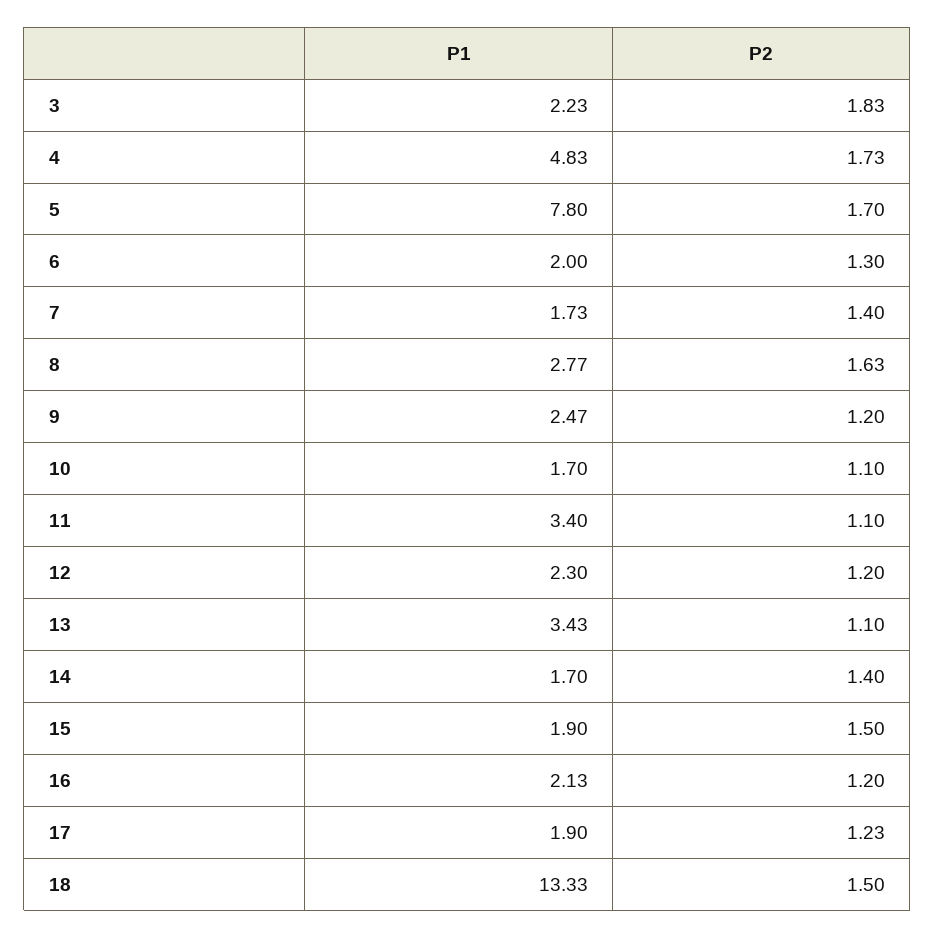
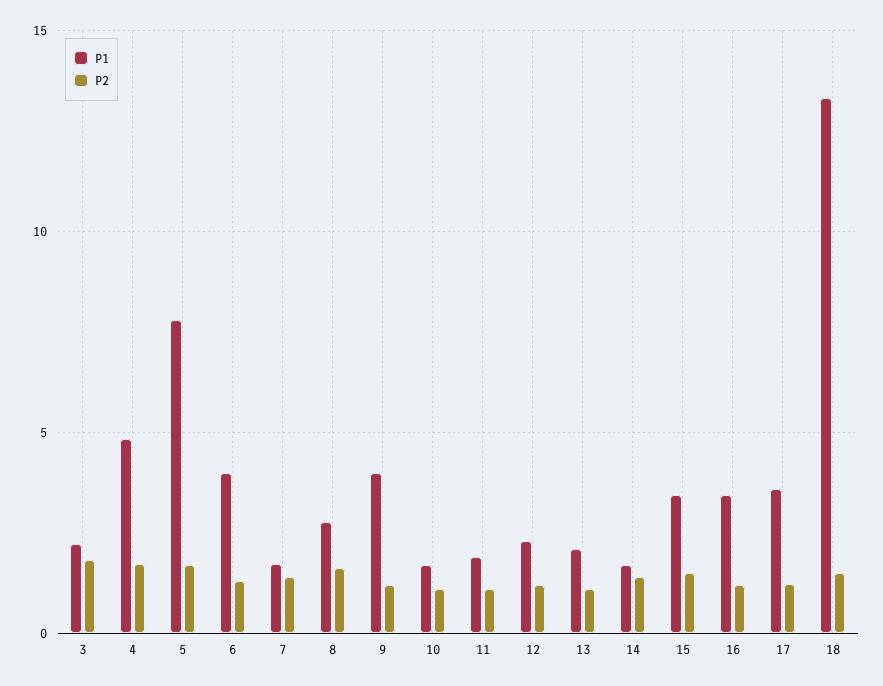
  {
    "P1": {
      "3": 2.23,
      "4": 4.83,
      "5": 7.8,
-     "6": 2,
+     "6": 4,
      "7": 1.73,
      "8": 2.77,
-     "9": 2.47,
+     "9": 4,
      "10": 1.7,
-     "11": 3.4,
+     "11": 2,
      "12": 2.3,
-     "13": 3.43,
+     "13": 2,
      "14": 1.7,
-     "15": 1.9,
+     "15": 3.5,
-     "16": 2.13,
+     "16": 3.5,
-     "17": 1.9,
+     "17": 3.5,
      "18": 13.33
    },
    "P2": {
      "3": 1.83,
      "4": 1.73,
      "5": 1.7,
      "6": 1.3,
      "7": 1.4,
      "8": 1.63,
      "9": 1.2,
      "10": 1.1,
      "11": 1.1,
      "12": 1.2,
      "13": 1.1,
      "14": 1.4,
      "15": 1.5,
      "16": 1.2,
      "17": 1.23,
      "18": 1.5
    }
  }

